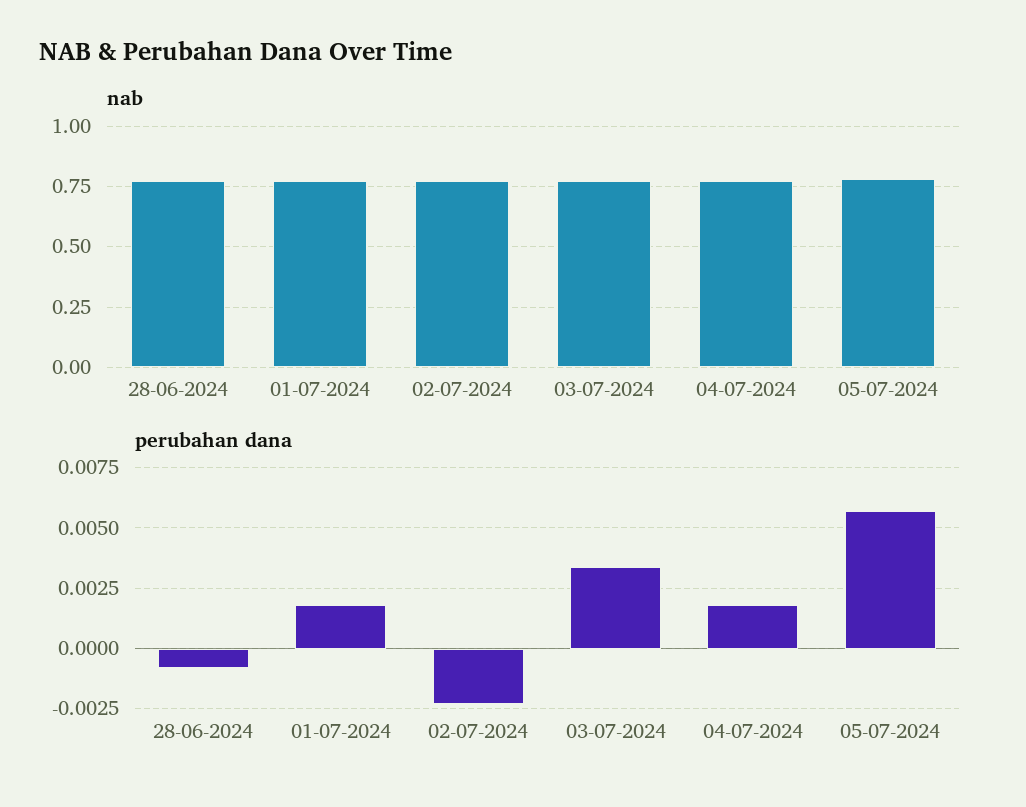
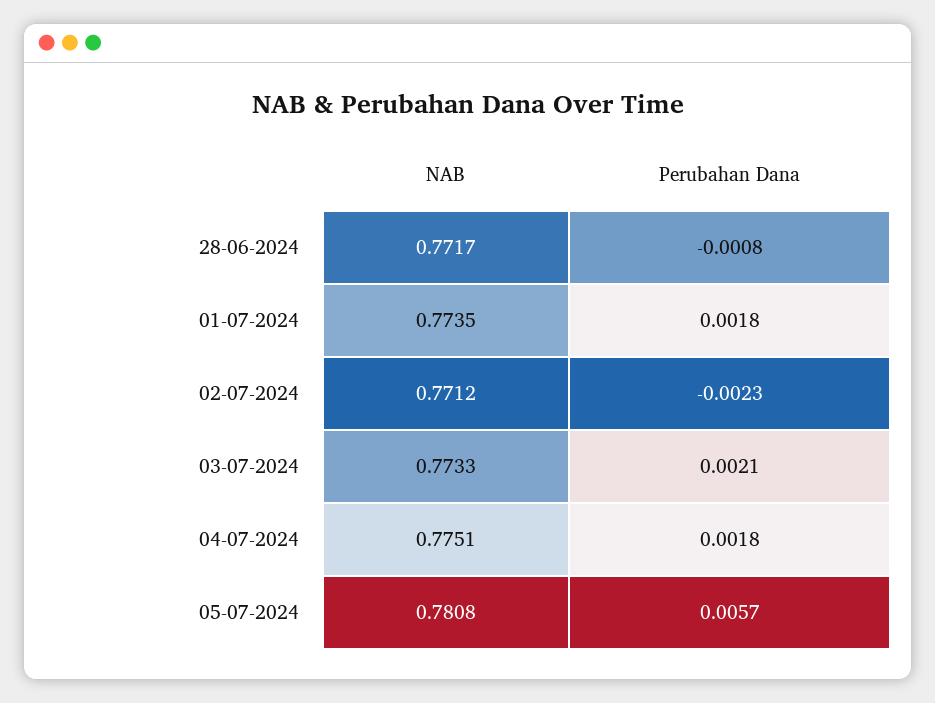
  {
    "nab": {
      "28-06-2024": 0.7717,
      "01-07-2024": 0.7735,
      "02-07-2024": 0.7712,
      "03-07-2024": 0.7733,
      "04-07-2024": 0.7751,
      "05-07-2024": 0.7808
    },
    "perubahan dana": {
      "28-06-2024": -0.0008,
      "01-07-2024": 0.0018,
      "02-07-2024": -0.0023,
-     "03-07-2024": 0.0035,
+     "03-07-2024": 0.0021,
      "04-07-2024": 0.0018,
      "05-07-2024": 0.0057
    }
  }

